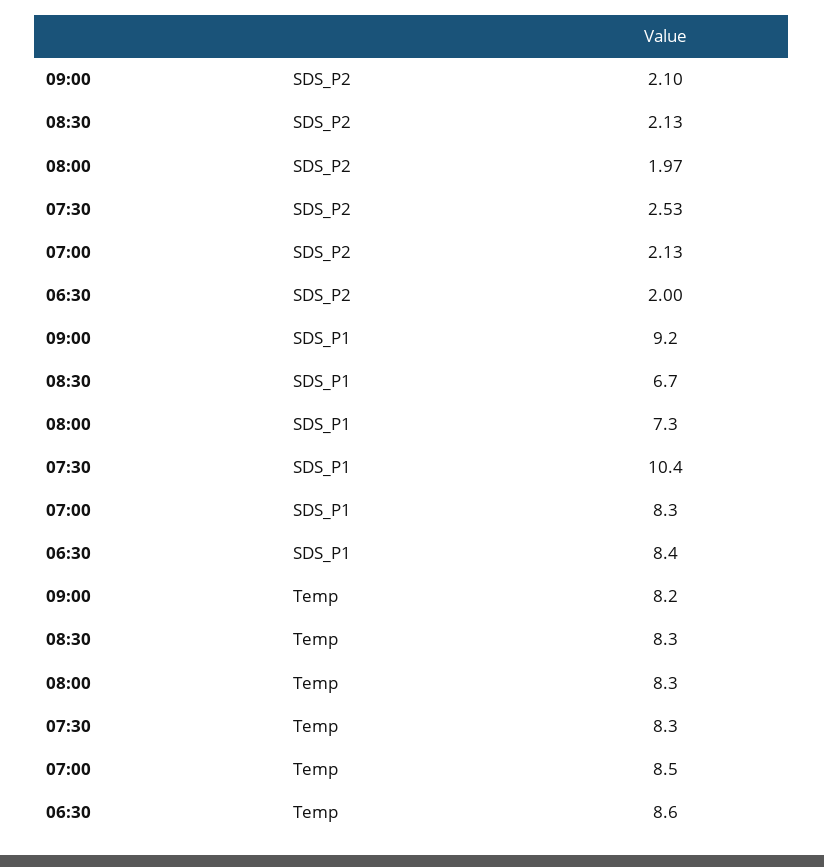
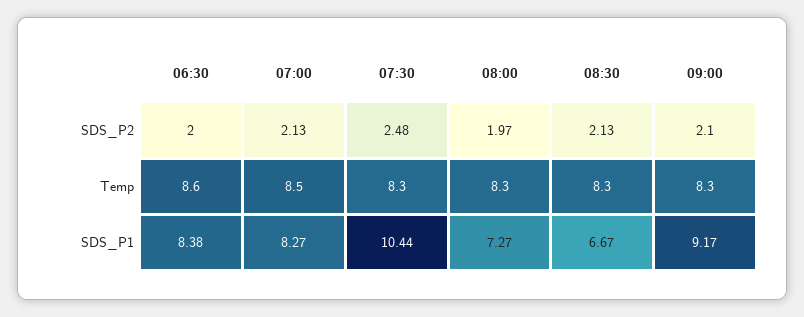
  {
    "09:00": {
      "SDS_P2": 2.1,
      "SDS_P1": 9.17,
-     "Temp": 8.2
+     "Temp": 8.3
    },
    "08:30": {
      "SDS_P2": 2.13,
      "SDS_P1": 6.67,
      "Temp": 8.3
    },
    "08:00": {
      "SDS_P2": 1.97,
      "SDS_P1": 7.27,
      "Temp": 8.3
    },
    "07:30": {
-     "SDS_P2": 2.53,
+     "SDS_P2": 2.48,
      "SDS_P1": 10.44,
      "Temp": 8.3
    },
    "07:00": {
      "SDS_P2": 2.13,
      "SDS_P1": 8.27,
      "Temp": 8.5
    },
    "06:30": {
      "SDS_P2": 2,
      "SDS_P1": 8.38,
      "Temp": 8.6
    }
  }

